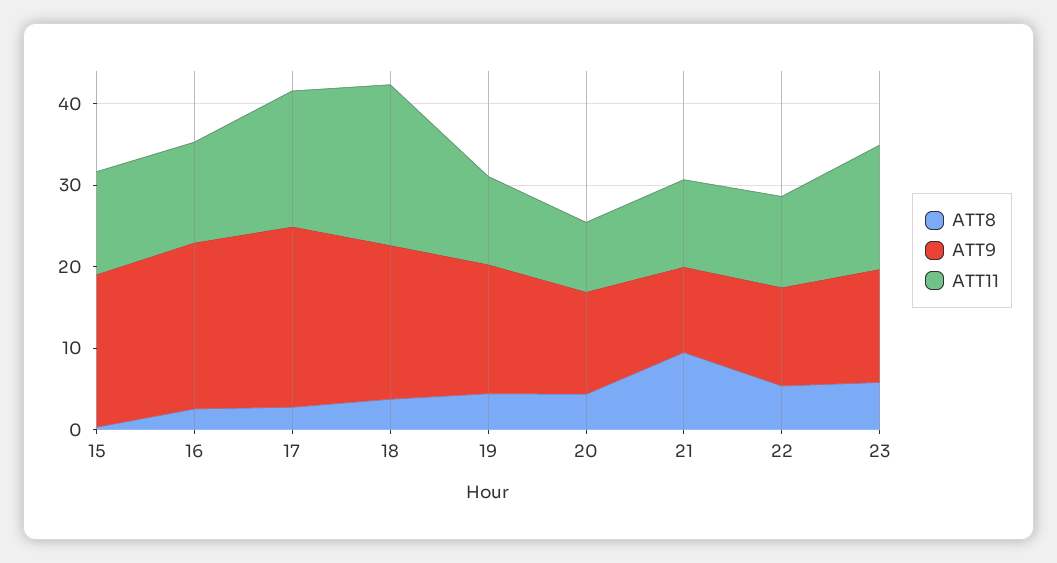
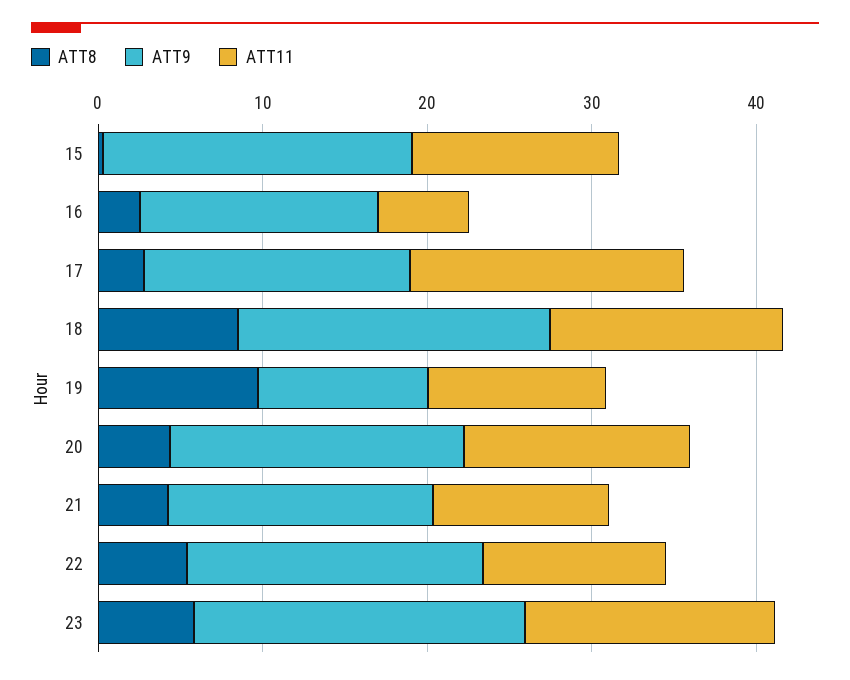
  {
    "ATT8": {
      "15": 0,
      "16": 2,
      "17": 2,
-     "18": 4,
+     "18": 8,
-     "19": 4,
+     "19": 10,
      "20": 4,
-     "21": 10,
+     "21": 4,
      "22": 6,
      "23": 6
    },
    "ATT9": {
      "15": 18,
-     "16": 20,
+     "16": 14,
-     "17": 22,
+     "17": 16,
      "18": 18,
-     "19": 16,
+     "19": 10,
-     "20": 12,
+     "20": 18,
-     "21": 10,
+     "21": 16,
-     "22": 12,
+     "22": 18,
-     "23": 14
+     "23": 20
    },
    "ATT11": {
      "15": 12,
-     "16": 12,
+     "16": 6,
      "17": 16,
-     "18": 20,
+     "18": 14,
      "19": 10,
-     "20": 8,
+     "20": 14,
      "21": 10,
      "22": 12,
      "23": 16
    }
  }

